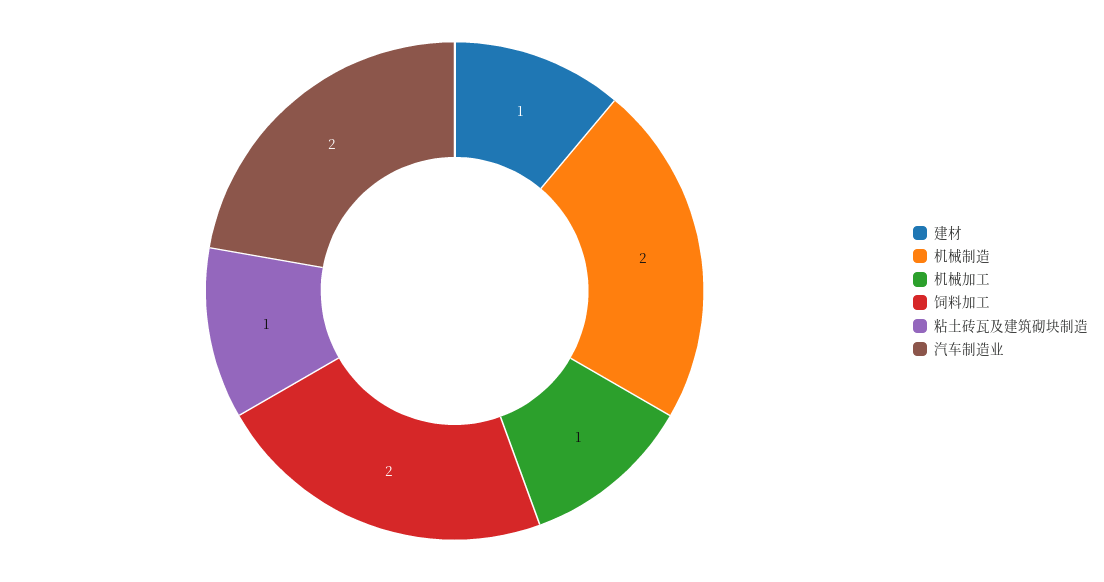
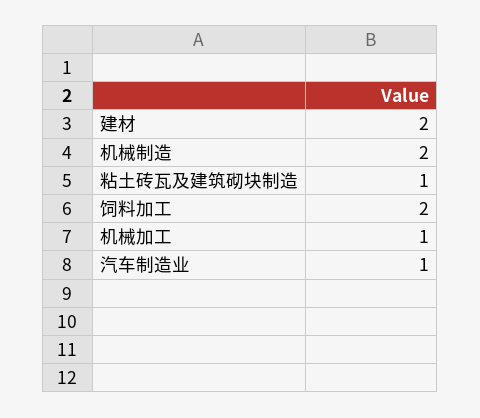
  {
-   "建材": 1,
+   "建材": 2,
    "机械制造": 2,
    "机械加工": 1,
    "饲料加工": 2,
    "粘土砖瓦及建筑砌块制造": 1,
-   "汽车制造业": 2
+   "汽车制造业": 1
  }

